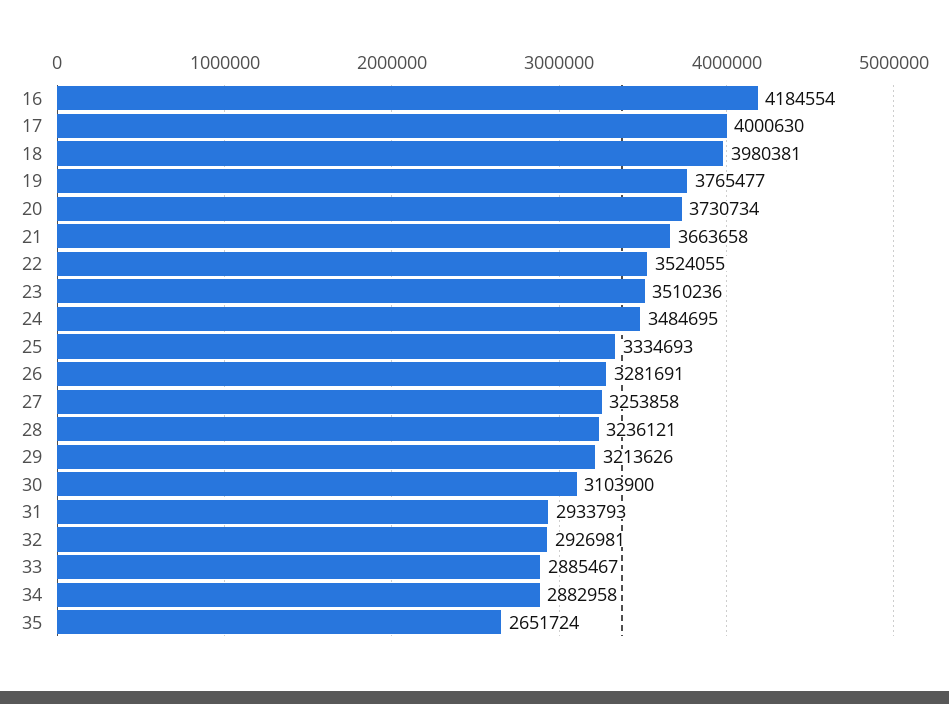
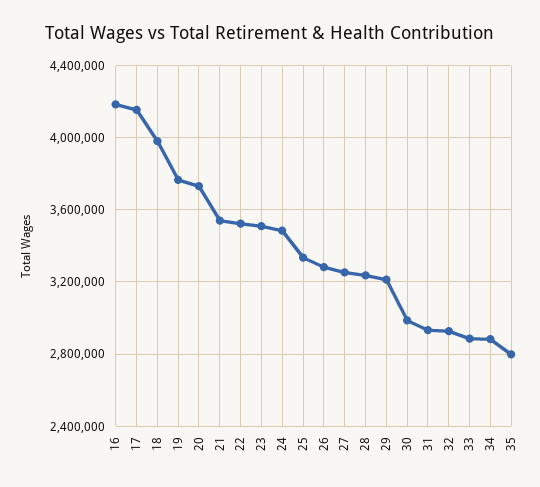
  {
    "16": 4184554,
-   "17": 4000630,
+   "17": 4150000,
    "18": 3980381,
    "19": 3765477,
    "20": 3730734,
-   "21": 3663658,
+   "21": 3550000,
    "22": 3524055,
    "23": 3510236,
    "24": 3484695,
    "25": 3334693,
    "26": 3281691,
    "27": 3253858,
    "28": 3236121,
    "29": 3213626,
-   "30": 3103900,
+   "30": 3000000,
    "31": 2933793,
    "32": 2926981,
    "33": 2885467,
    "34": 2882958,
-   "35": 2651724
+   "35": 2800000
  }

